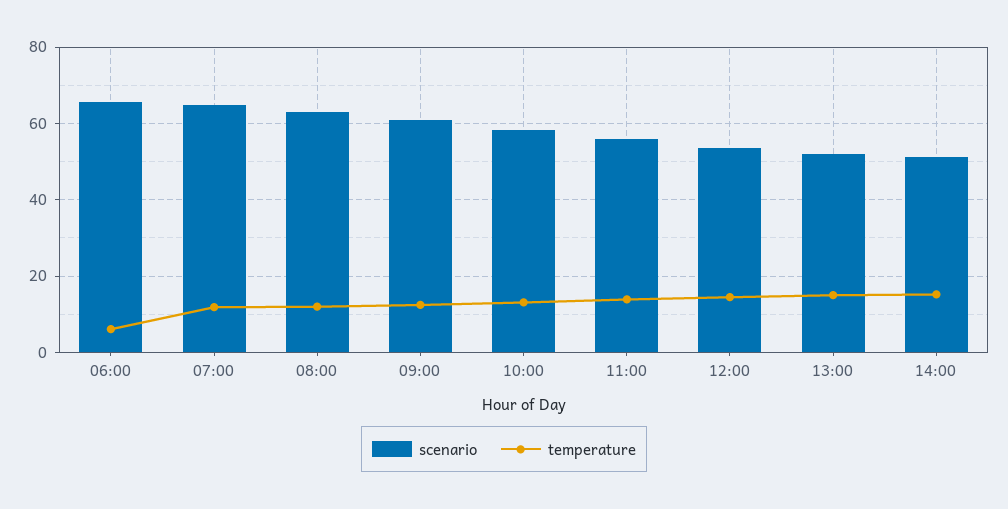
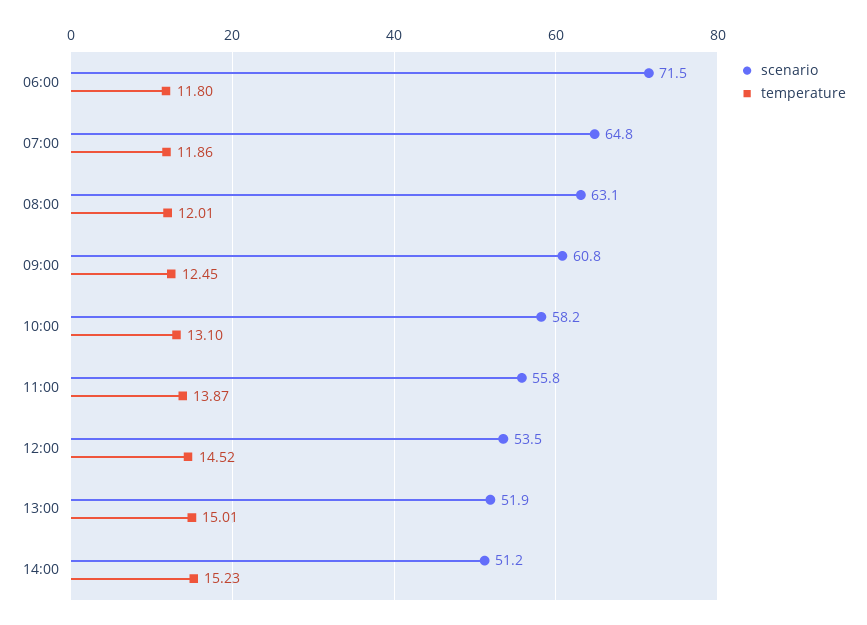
  {
    "scenario": {
-     "06:00": 66,
+     "06:00": 71.5,
      "07:00": 64.8,
      "08:00": 63.1,
      "09:00": 60.8,
      "10:00": 58.2,
      "11:00": 55.8,
      "12:00": 53.5,
      "13:00": 51.9,
      "14:00": 51.2
    },
    "temperature": {
-     "06:00": 6,
+     "06:00": 11.8,
      "07:00": 11.86,
      "08:00": 12.01,
      "09:00": 12.45,
      "10:00": 13.1,
      "11:00": 13.87,
      "12:00": 14.52,
      "13:00": 15.01,
      "14:00": 15.23
    }
  }

